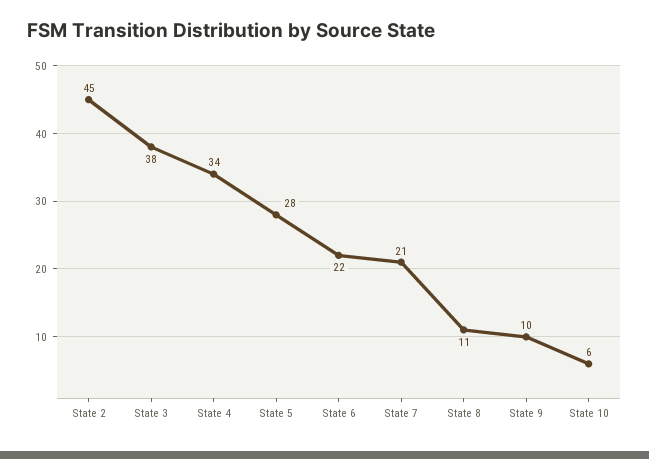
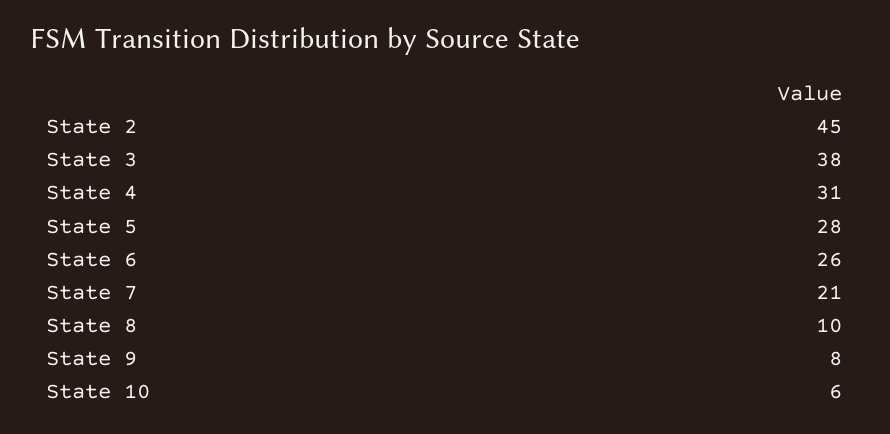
  {
    "State 2": 45,
    "State 3": 38,
-   "State 4": 34,
+   "State 4": 31,
    "State 5": 28,
-   "State 6": 22,
+   "State 6": 26,
    "State 7": 21,
-   "State 8": 11,
+   "State 8": 10,
-   "State 9": 10,
+   "State 9": 8,
    "State 10": 6
  }

